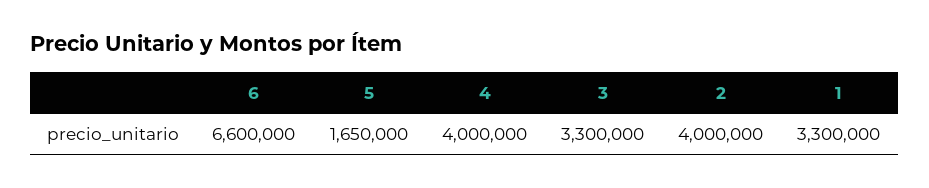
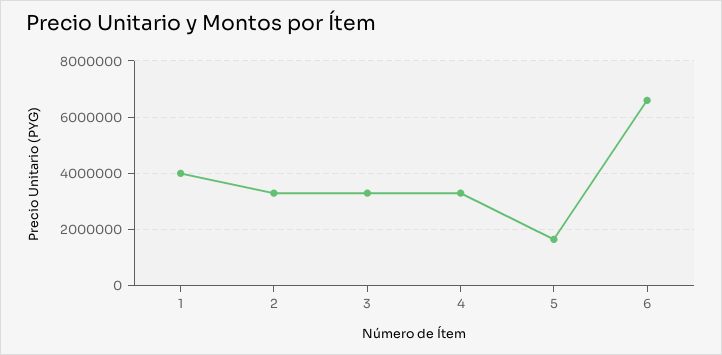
  {
    "6": 6600000,
    "5": 1650000,
-   "4": 4000000,
+   "4": 3250000,
    "3": 3300000,
-   "2": 4000000,
+   "2": 3250000,
-   "1": 3300000
+   "1": 4000000
  }

